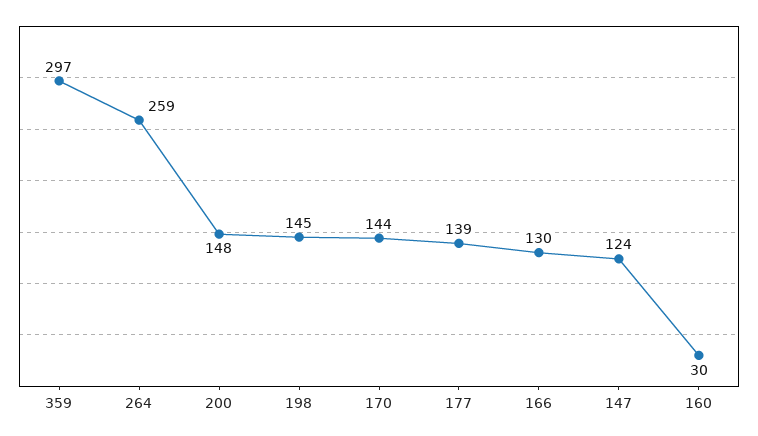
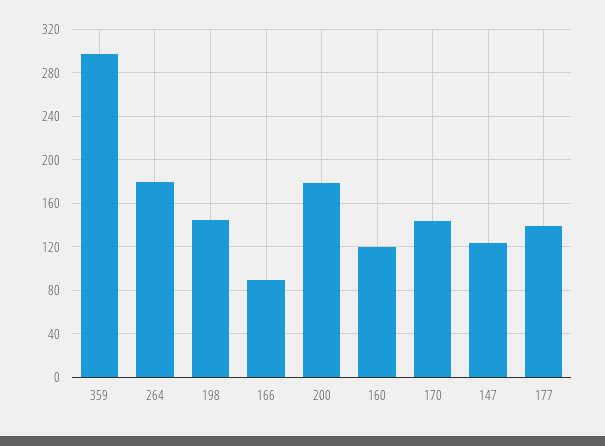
  {
    "359": 297,
-   "264": 259,
+   "264": 180,
-   "200": 148,
+   "200": 180,
    "198": 145,
    "170": 144,
    "177": 139,
-   "166": 130,
+   "166": 90,
    "147": 124,
-   "160": 30
+   "160": 120
  }

